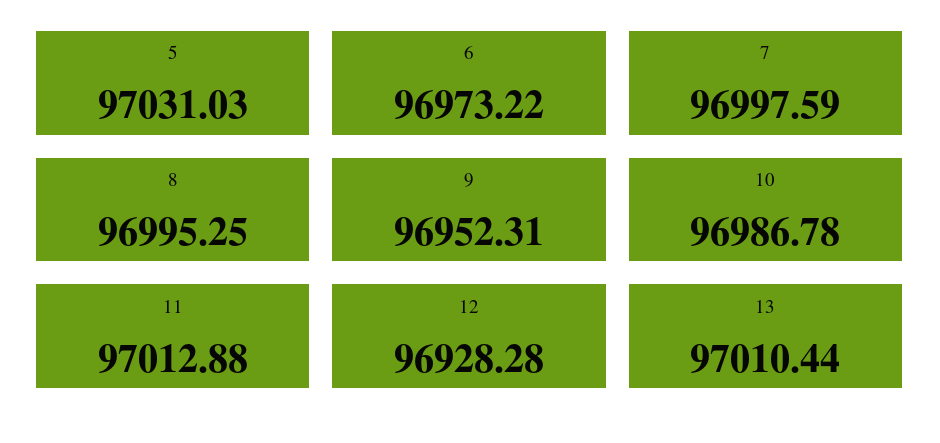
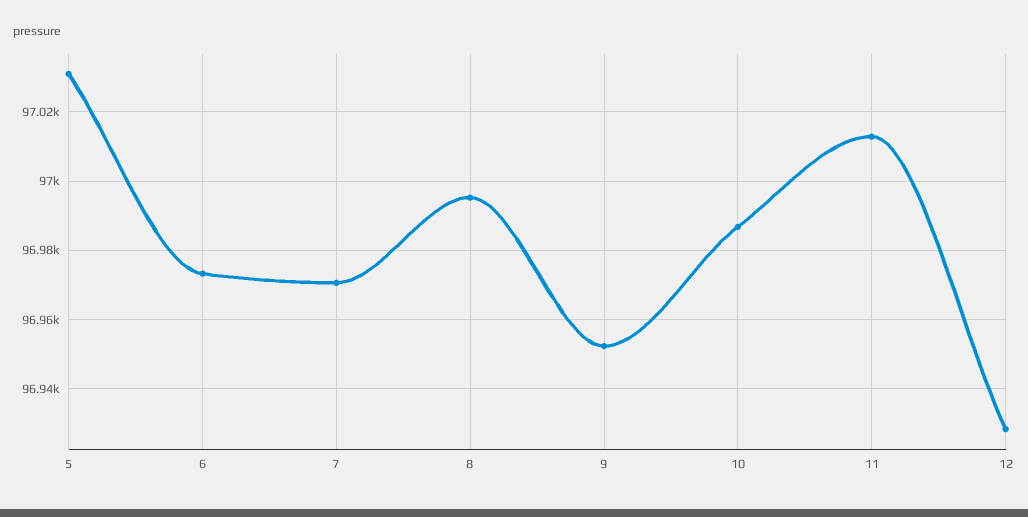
  {
    "5": 97031.03,
    "6": 96973.22,
-   "7": 96997.59,
+   "7": 96970,
    "8": 96995.25,
    "9": 96952.31,
    "10": 96986.78,
    "11": 97012.88,
-   "12": 96928.28,
+   "12": 96928.28
-   "13": 97010.44
  }

